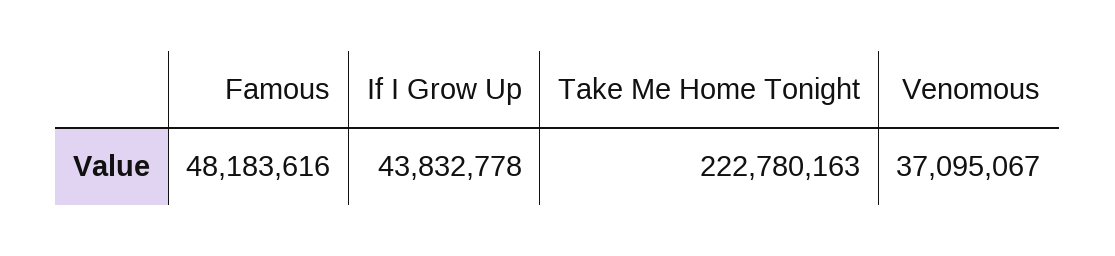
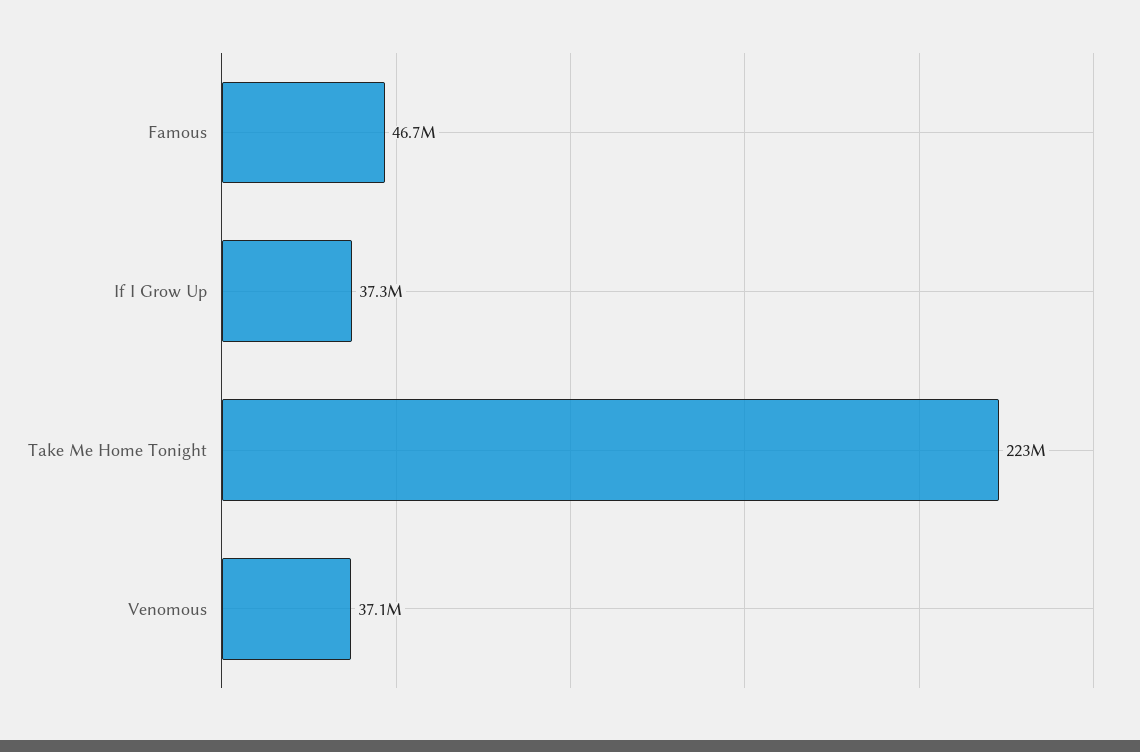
  {
-   "Famous": 48183616,
+   "Famous": 46700000,
-   "If I Grow Up": 43832778,
+   "If I Grow Up": 37300000,
    "Take Me Home Tonight": 222780163,
    "Venomous": 37095067
  }

